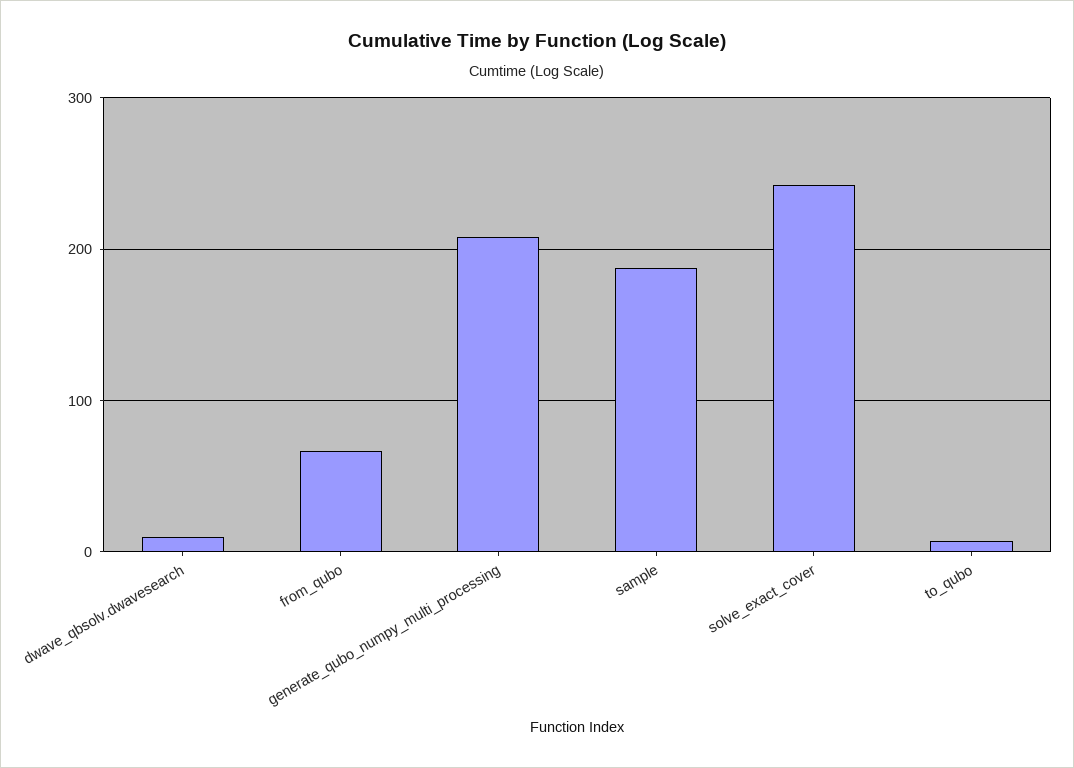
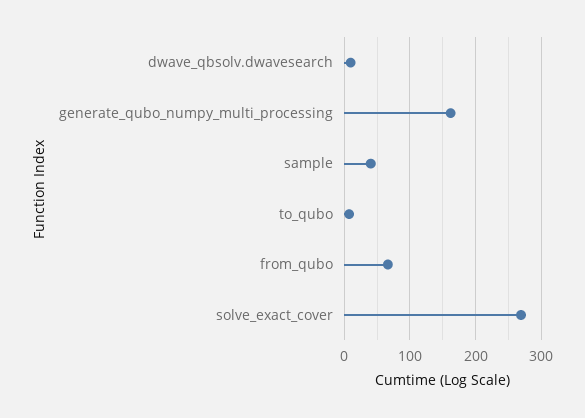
  {
    "dwave_qbsolv.dwavesearch": 10,
    "from_qubo": 70,
-   "generate_qubo_numpy_multi_processing": 210,
+   "generate_qubo_numpy_multi_processing": 160,
-   "sample": 190,
+   "sample": 40,
-   "solve_exact_cover": 240,
+   "solve_exact_cover": 270,
    "to_qubo": 10
  }

